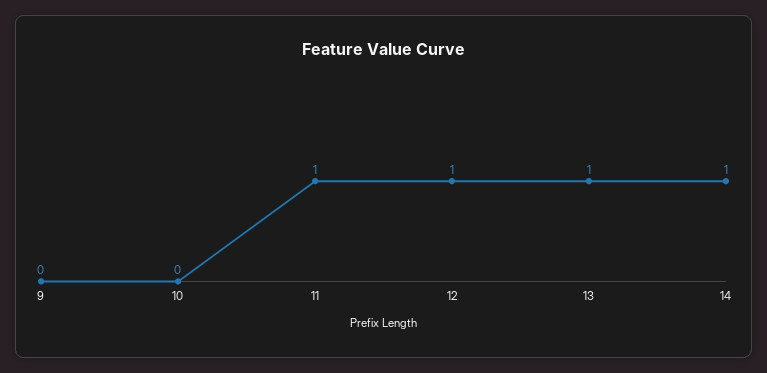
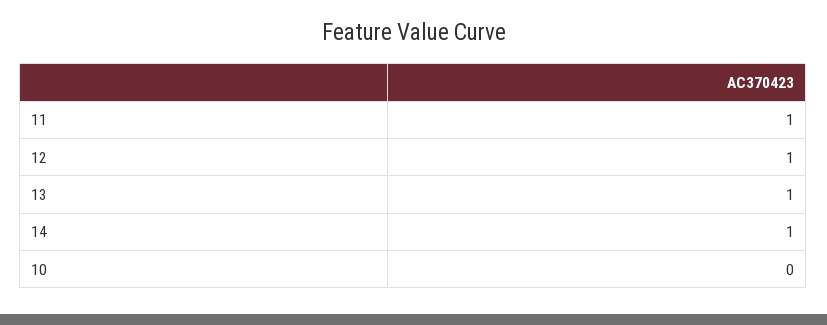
  {
-   "9": 0,
    "10": 0,
    "11": 1,
    "12": 1,
    "13": 1,
    "14": 1
  }

